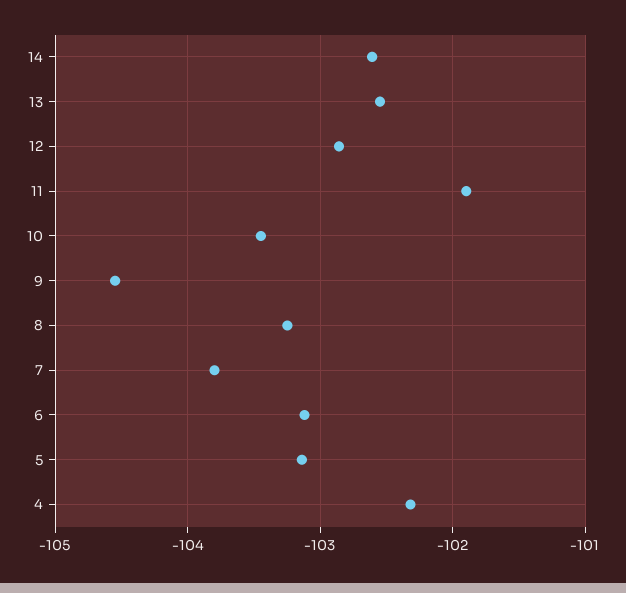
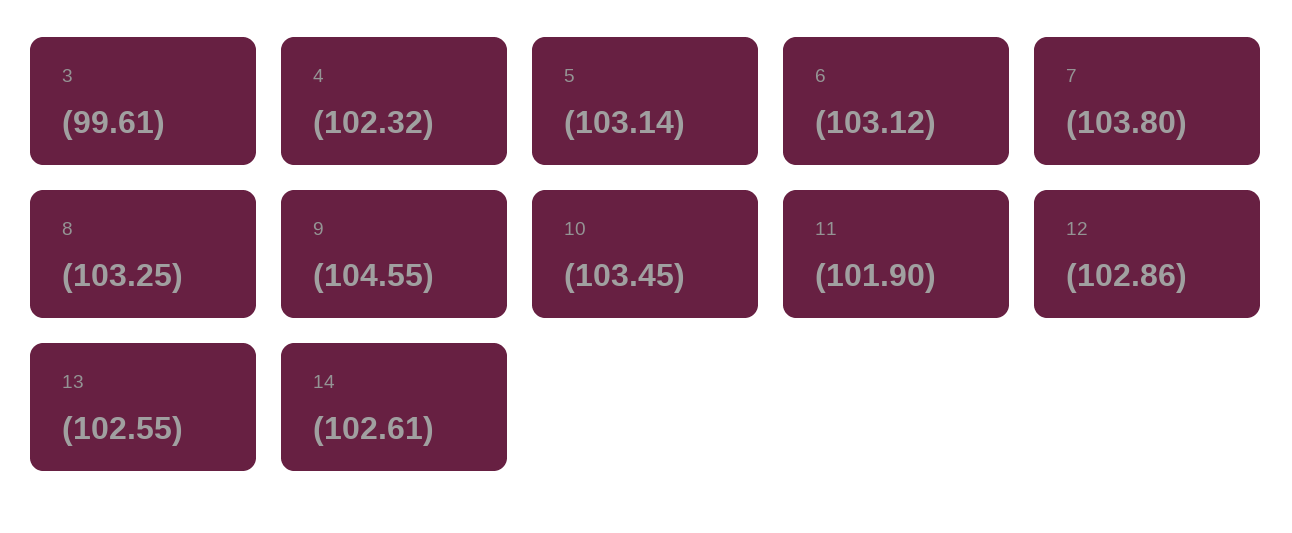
  {
    "14": -102.61,
    "13": -102.55,
    "12": -102.86,
    "11": -101.9,
    "10": -103.45,
    "9": -104.55,
    "8": -103.25,
    "7": -103.8,
    "6": -103.12,
    "5": -103.14,
-   "4": -102.32
+   "4": -102.32,
+   "3": -99.61
  }

